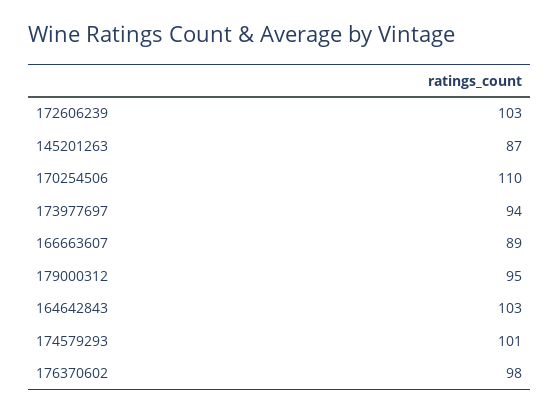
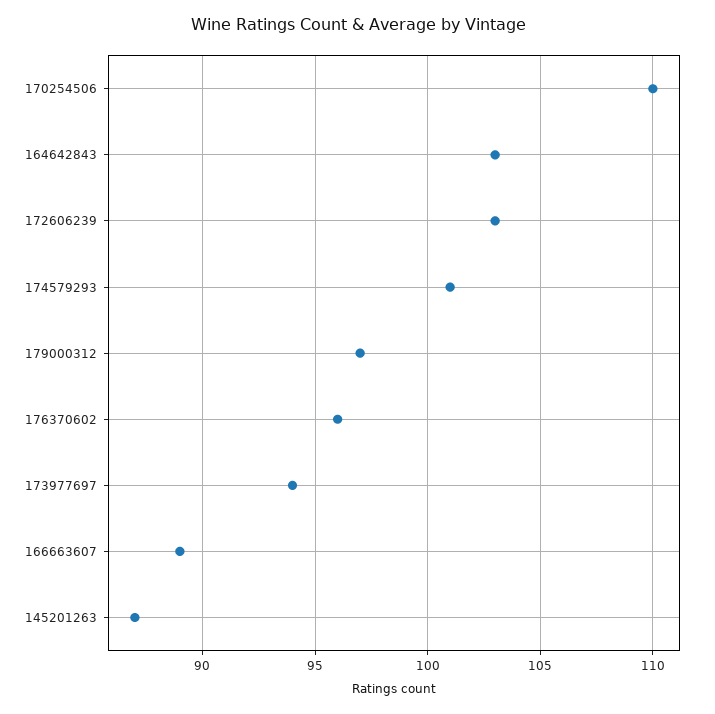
  {
    "172606239": 103,
    "145201263": 87,
    "170254506": 110,
    "173977697": 94,
    "166663607": 89,
-   "179000312": 95,
+   "179000312": 97,
    "164642843": 103,
    "174579293": 101,
-   "176370602": 98
+   "176370602": 96
  }

